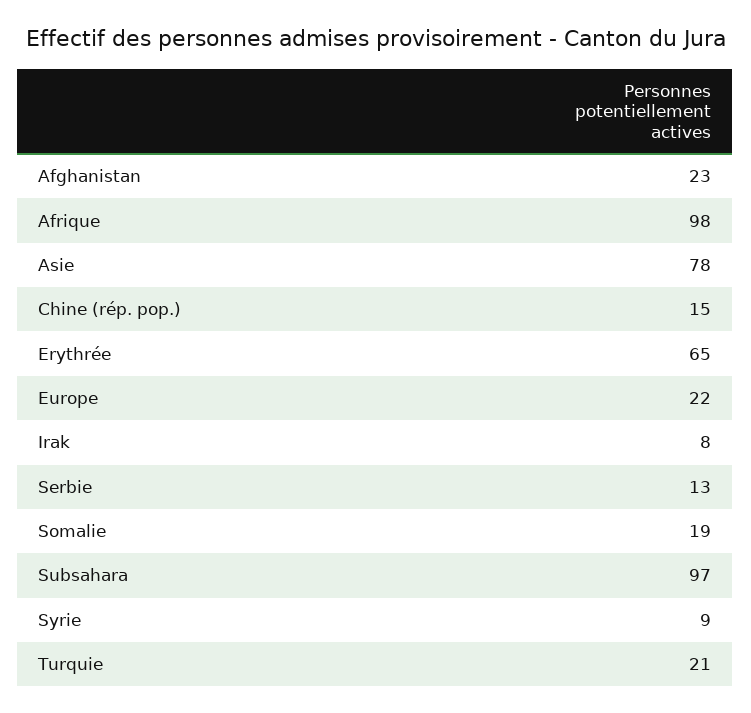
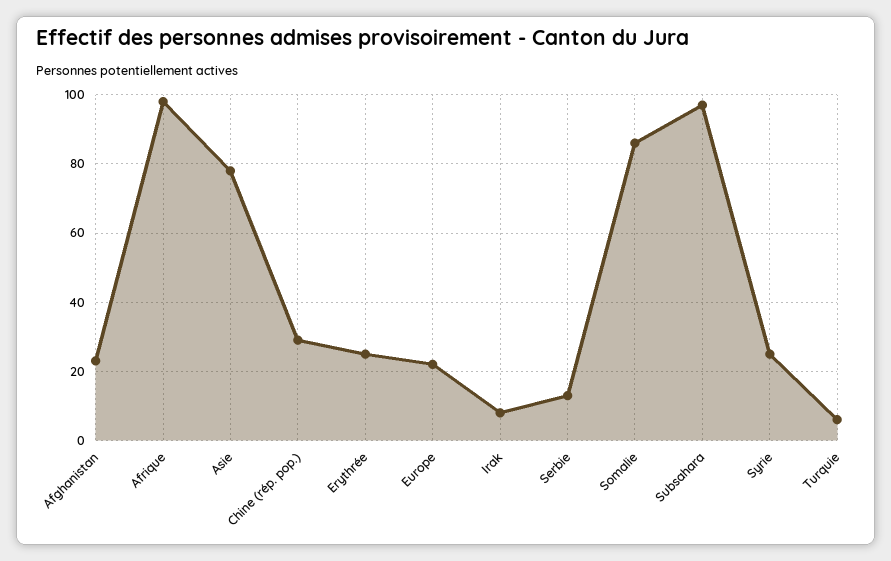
  {
    "Afghanistan": 23,
    "Afrique": 98,
    "Asie": 78,
-   "Chine (rép. pop.)": 15,
+   "Chine (rép. pop.)": 30,
-   "Erythrée": 65,
+   "Erythrée": 25,
    "Europe": 22,
    "Irak": 8,
    "Serbie": 13,
-   "Somalie": 19,
+   "Somalie": 85,
    "Subsahara": 97,
-   "Syrie": 9,
+   "Syrie": 25,
-   "Turquie": 21
+   "Turquie": 5
  }

